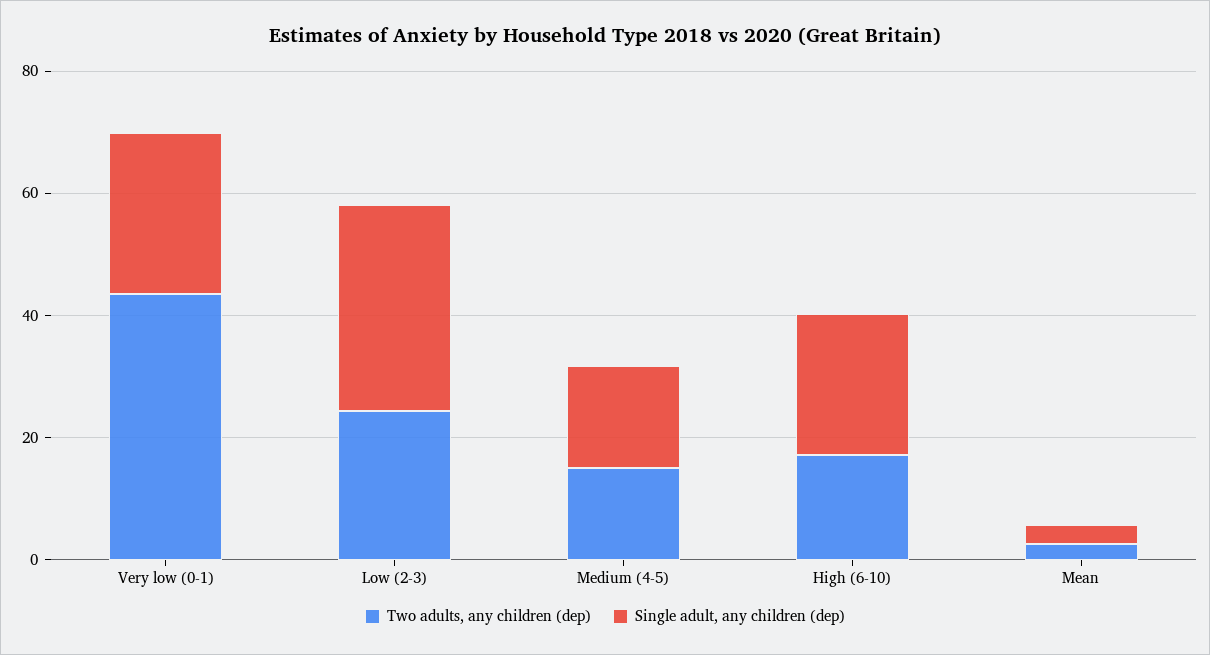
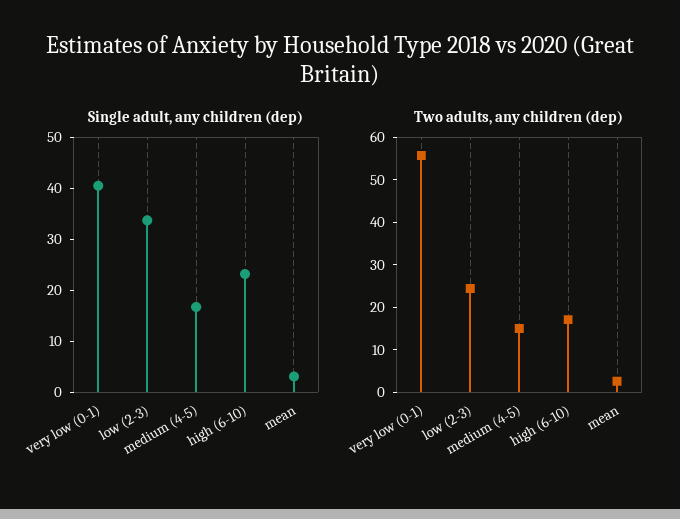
  {
    "Two adults, any children (dep)": {
-     "Very low (0-1)": 45,
+     "Very low (0-1)": 56,
      "Low (2-3)": 24,
      "Medium (4-5)": 16,
      "High (6-10)": 18,
      "Mean": 2
    },
    "Single adult, any children (dep)": {
-     "Very low (0-1)": 25,
+     "Very low (0-1)": 40,
      "Low (2-3)": 34,
      "Medium (4-5)": 16,
      "High (6-10)": 24,
      "Mean": 4
    }
  }

